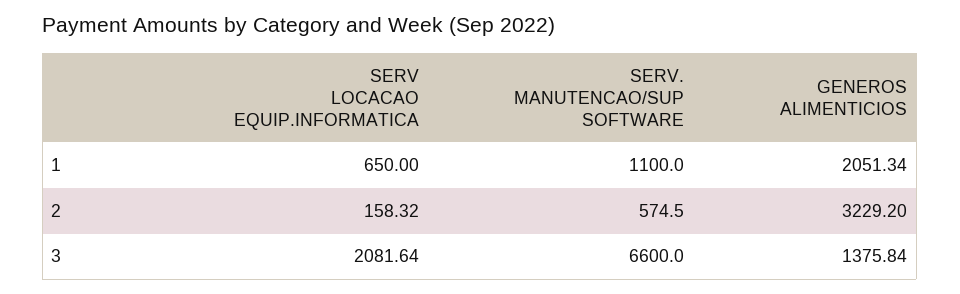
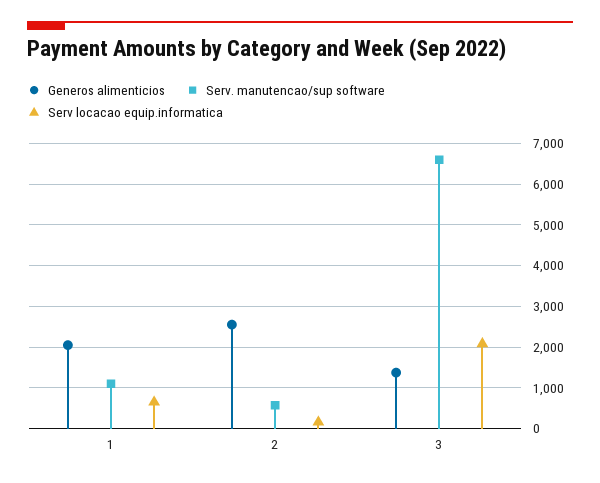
  {
    "SERV LOCACAO EQUIP.INFORMATICA": {
      "1": 650,
      "2": 158.32,
      "3": 2081.64
    },
    "SERV. MANUTENCAO/SUP SOFTWARE": {
      "1": 1100,
      "2": 574.5,
      "3": 6600
    },
    "GENEROS ALIMENTICIOS": {
      "1": 2051.34,
-     "2": 3229.2,
+     "2": 2600,
      "3": 1375.84
    }
  }

